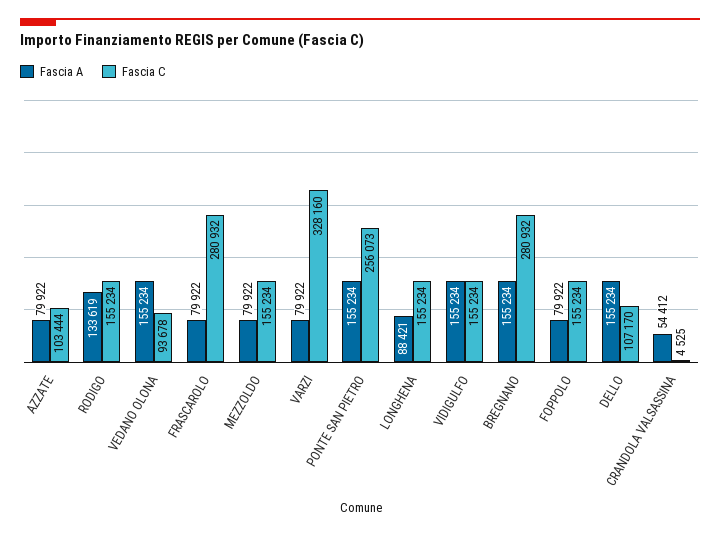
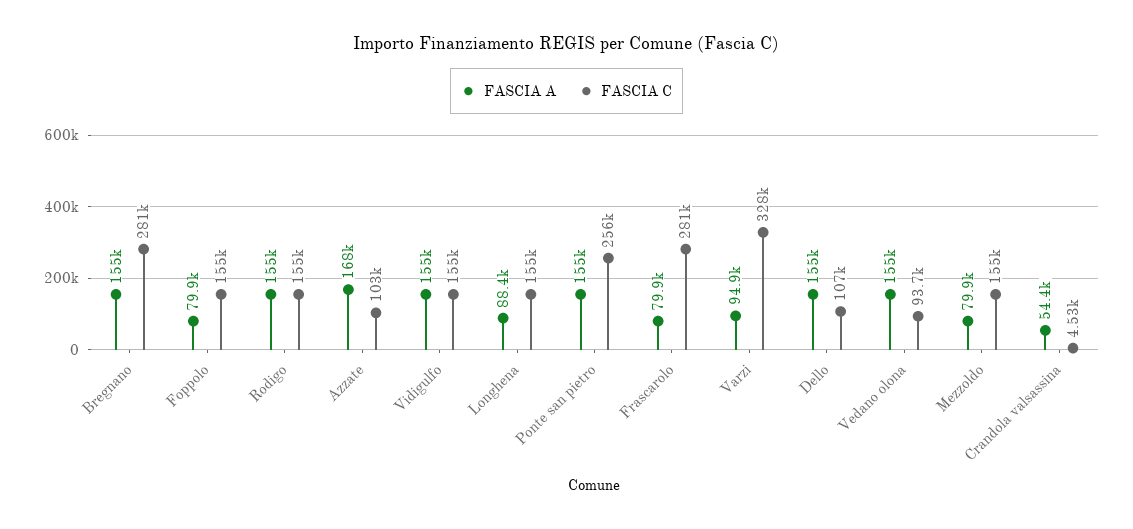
  {
    "Fascia A": {
-     "AZZATE": 79922,
+     "AZZATE": 168000,
-     "RODIGO": 133619,
+     "RODIGO": 155000,
      "VEDANO OLONA": 155234,
      "FRASCAROLO": 79922,
      "MEZZOLDO": 79922,
-     "VARZI": 79922,
+     "VARZI": 94900,
      "PONTE SAN PIETRO": 155234,
      "LONGHENA": 88421,
      "VIDIGULFO": 155234,
      "BREGNANO": 155234,
      "FOPPOLO": 79922,
      "DELLO": 155234,
      "CRANDOLA VALSASSINA": 54412
    },
    "Fascia C": {
      "AZZATE": 103444,
      "RODIGO": 155234,
      "VEDANO OLONA": 93678,
      "FRASCAROLO": 280932,
      "MEZZOLDO": 155234,
      "VARZI": 328160,
      "PONTE SAN PIETRO": 256073,
      "LONGHENA": 155234,
      "VIDIGULFO": 155234,
      "BREGNANO": 280932,
      "FOPPOLO": 155234,
      "DELLO": 107170,
      "CRANDOLA VALSASSINA": 4525
    }
  }

